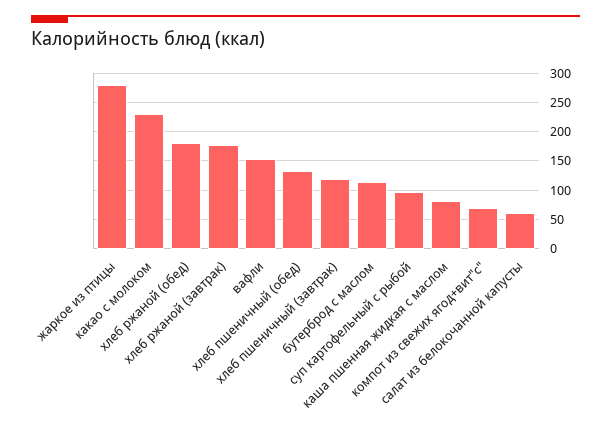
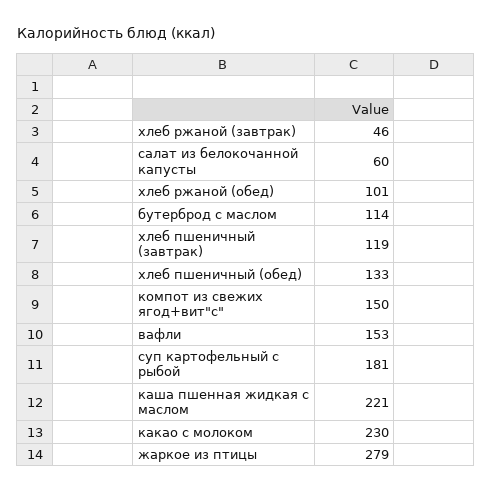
  {
    "жаркое из птицы": 279,
    "какао с молоком": 230,
-   "хлеб ржаной (обед)": 175,
+   "хлеб ржаной (обед)": 101,
-   "хлеб ржаной (завтрак)": 175,
+   "хлеб ржаной (завтрак)": 46,
    "вафли": 153,
    "хлеб пшеничный (обед)": 133,
    "хлеб пшеничный (завтрак)": 119,
    "бутерброд с маслом": 114,
-   "суп картофельный с рыбой": 100,
+   "суп картофельный с рыбой": 181,
-   "каша пшенная жидкая с маслом": 75,
+   "каша пшенная жидкая с маслом": 221,
-   "компот из свежих ягод+вит\"с\"": 75,
+   "компот из свежих ягод+вит\"с\"": 150,
    "салат из белокочанной капусты": 60
  }

